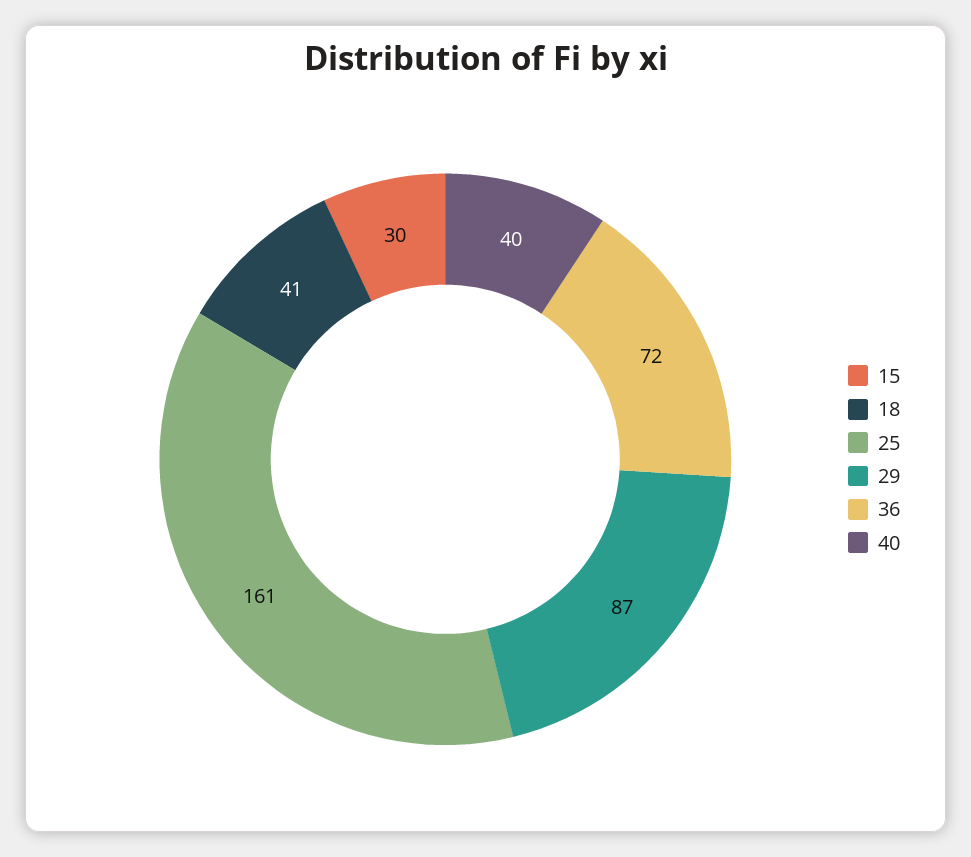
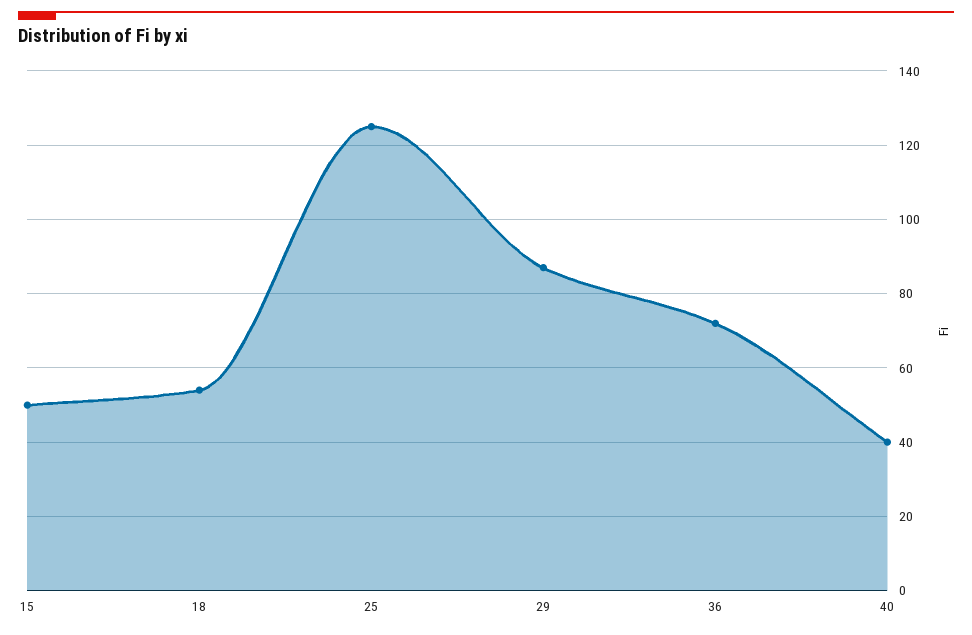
  {
-   "15": 30,
+   "15": 50,
-   "18": 41,
+   "18": 55,
-   "25": 161,
+   "25": 125,
    "29": 87,
    "36": 72,
    "40": 40
  }

